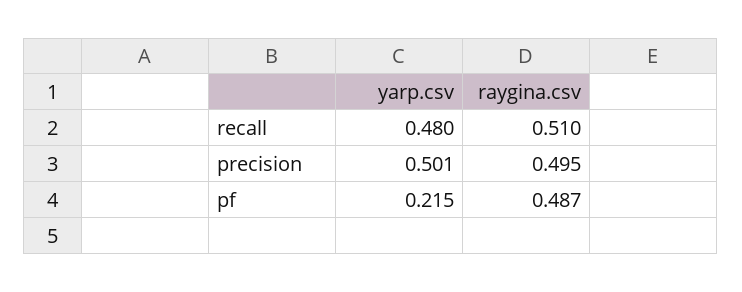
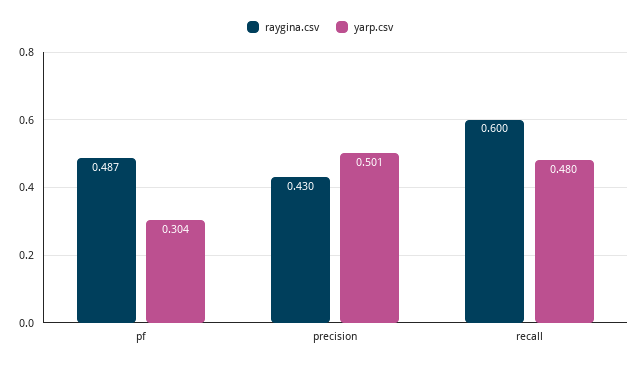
  {
    "yarp.csv": {
      "recall": 0.48,
      "precision": 0.501,
-     "pf": 0.215
+     "pf": 0.304
    },
    "raygina.csv": {
-     "recall": 0.51,
+     "recall": 0.6,
-     "precision": 0.495,
+     "precision": 0.43,
      "pf": 0.487
    }
  }

